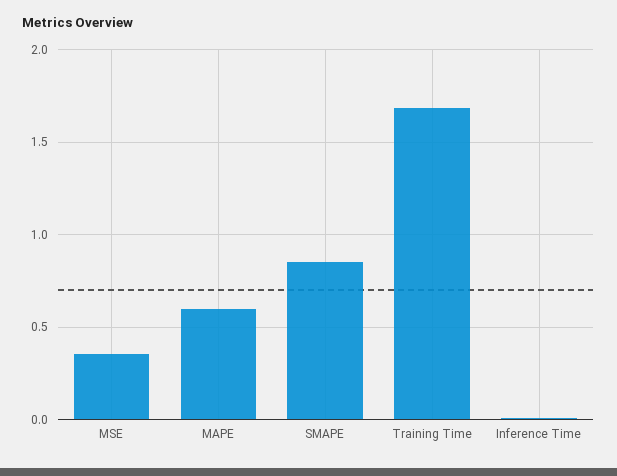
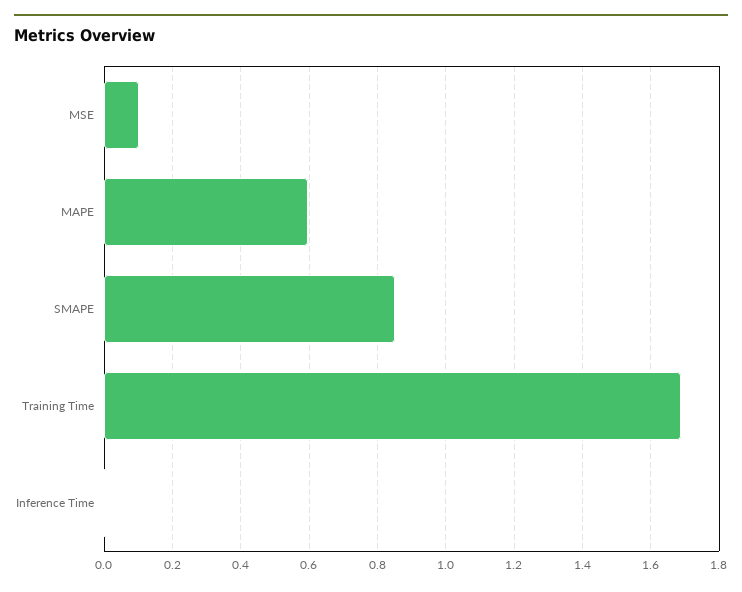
  {
-   "MSE": 0.35,
+   "MSE": 0.1,
    "MAPE": 0.6,
    "SMAPE": 0.86,
    "Training Time": 1.68,
    "Inference Time": 0
  }

